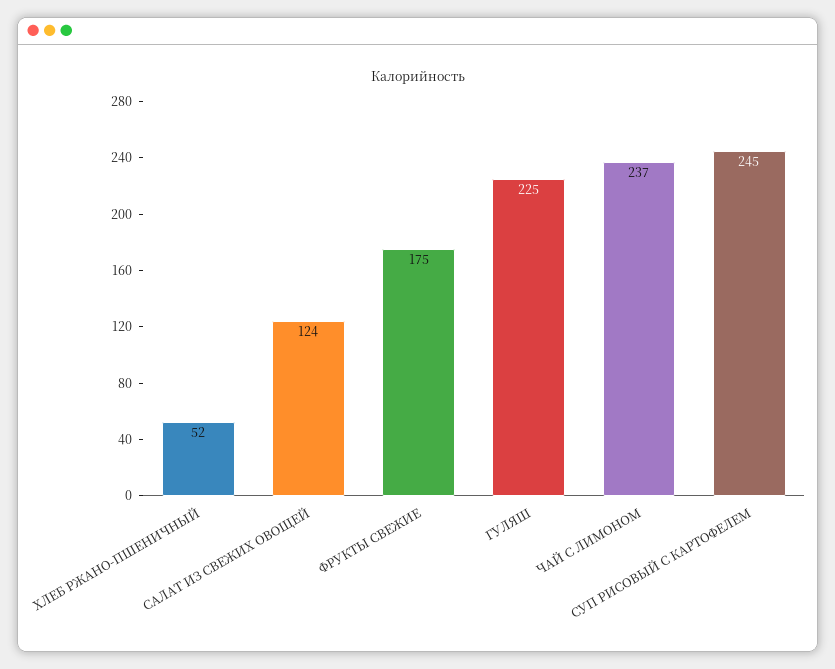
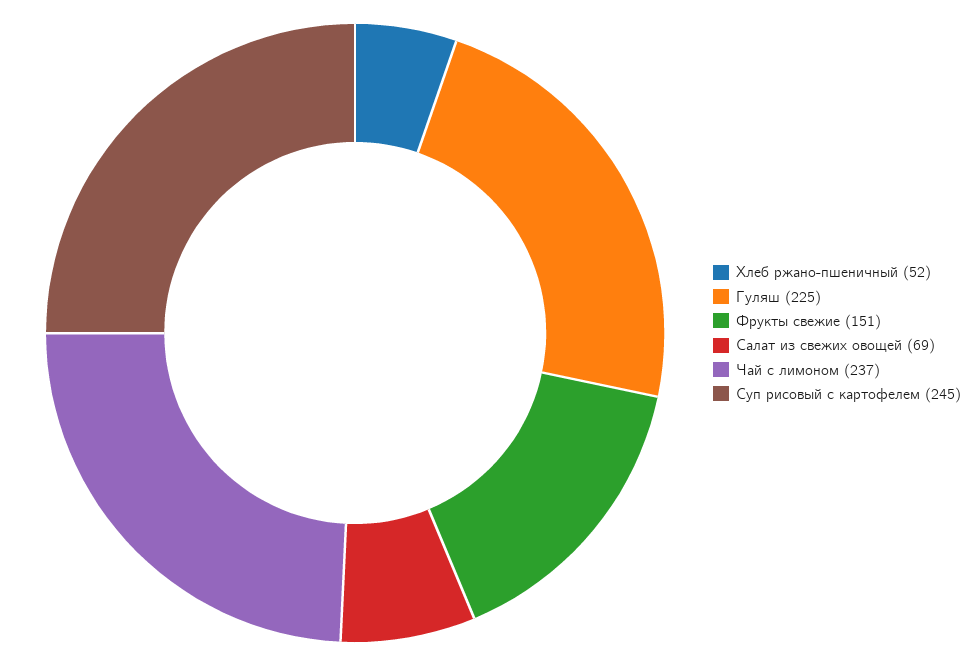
  {
    "ХЛЕБ РЖАНО-ПШЕНИЧНЫЙ": 52,
-   "САЛАТ ИЗ СВЕЖИХ ОВОЩЕЙ": 124,
+   "САЛАТ ИЗ СВЕЖИХ ОВОЩЕЙ": 69,
-   "ФРУКТЫ СВЕЖИЕ": 175,
+   "ФРУКТЫ СВЕЖИЕ": 151,
    "ГУЛЯШ": 225,
    "ЧАЙ С ЛИМОНОМ": 237,
    "СУП РИСОВЫЙ С КАРТОФЕЛЕМ": 245
  }

